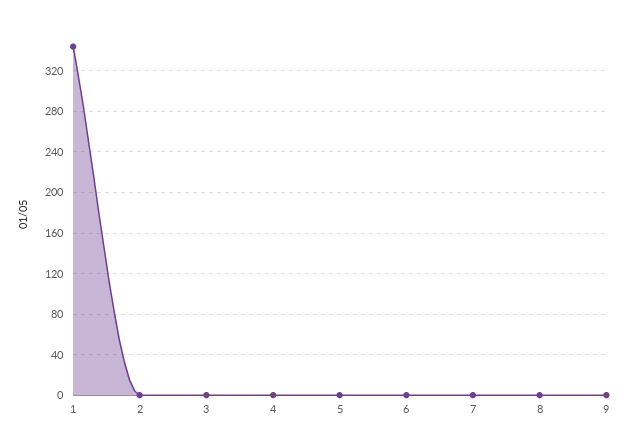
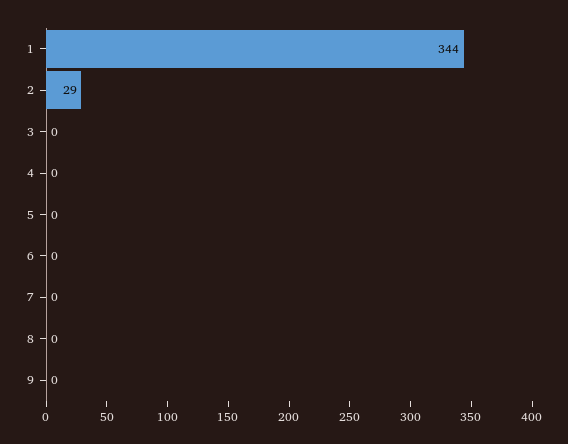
  {
    "1": 344,
-   "2": 0,
+   "2": 29,
    "3": 0,
    "4": 0,
    "5": 0,
    "6": 0,
    "7": 0,
    "8": 0,
    "9": 0
  }

